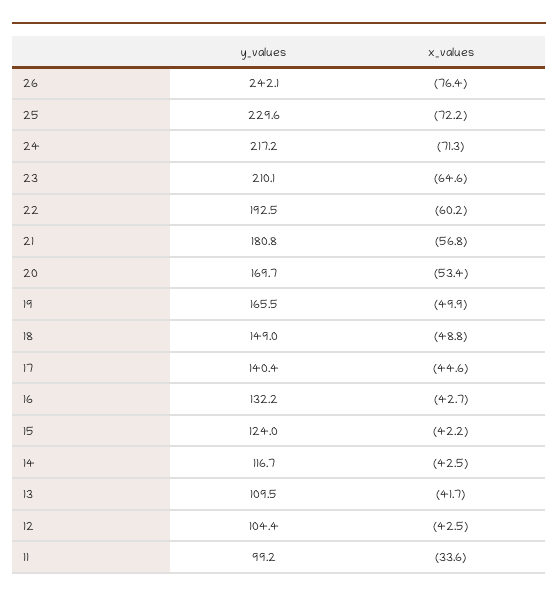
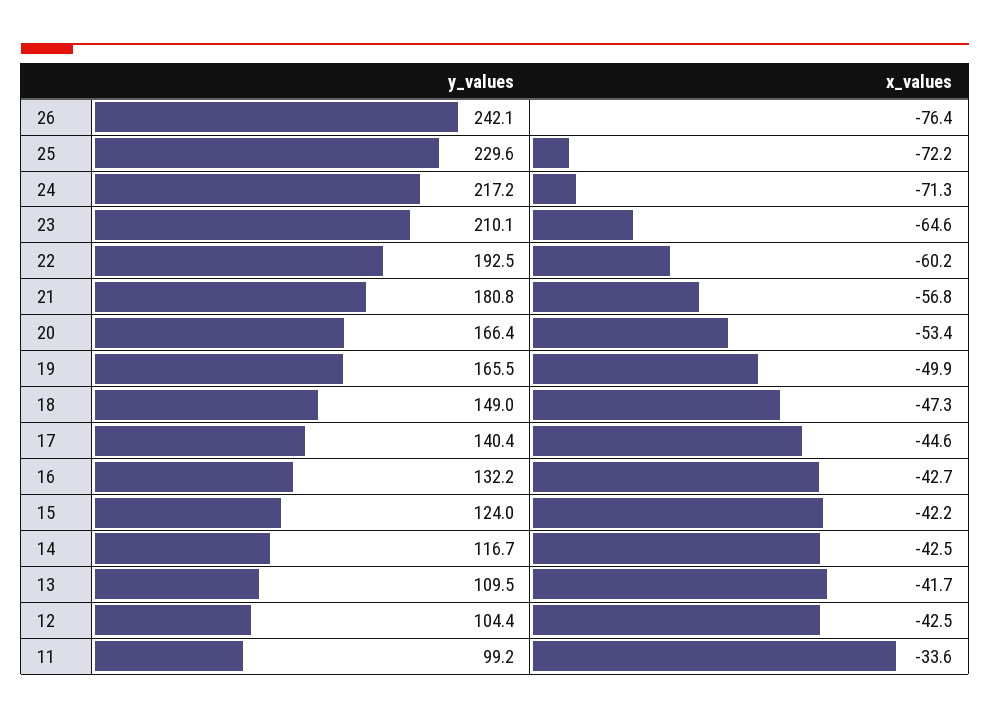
  {
    "y_values": {
      "26": 242.1,
      "25": 229.6,
      "24": 217.2,
      "23": 210.1,
      "22": 192.5,
      "21": 180.8,
-     "20": 169.7,
+     "20": 166.4,
      "19": 165.5,
      "18": 149,
      "17": 140.4,
      "16": 132.2,
      "15": 124,
      "14": 116.7,
      "13": 109.5,
      "12": 104.4,
      "11": 99.2
    },
    "x_values": {
      "26": -76.4,
      "25": -72.2,
      "24": -71.3,
      "23": -64.6,
      "22": -60.2,
      "21": -56.8,
      "20": -53.4,
      "19": -49.9,
-     "18": -48.8,
+     "18": -47.3,
      "17": -44.6,
      "16": -42.7,
      "15": -42.2,
      "14": -42.5,
      "13": -41.7,
      "12": -42.5,
      "11": -33.6
    }
  }

